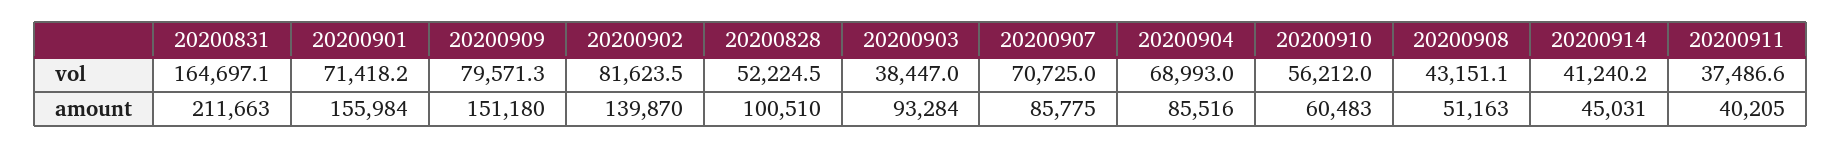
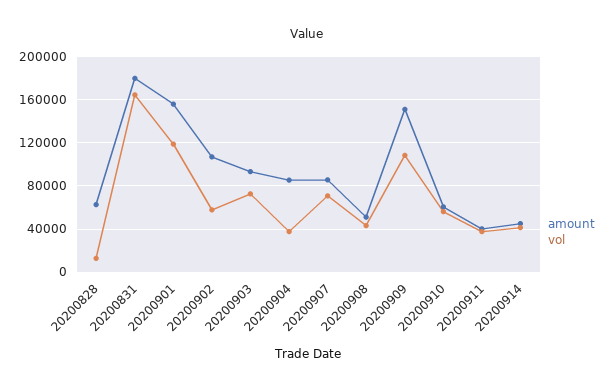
  {
    "vol": {
      "20200831": 164697.1,
-     "20200901": 71418.2,
+     "20200901": 120000,
-     "20200909": 79571.3,
+     "20200909": 110000,
-     "20200902": 81623.5,
+     "20200902": 60000,
-     "20200828": 52224.5,
+     "20200828": 10000,
-     "20200903": 38447,
+     "20200903": 70000,
      "20200907": 70725,
-     "20200904": 68993,
+     "20200904": 40000,
      "20200910": 56212,
      "20200908": 43151.1,
      "20200914": 41240.2,
      "20200911": 37486.6
    },
    "amount": {
-     "20200831": 211663,
+     "20200831": 180000,
      "20200901": 155984,
      "20200909": 151180,
-     "20200902": 139870,
+     "20200902": 110000,
-     "20200828": 100510,
+     "20200828": 60000,
      "20200903": 93284,
      "20200907": 85775,
      "20200904": 85516,
      "20200910": 60483,
      "20200908": 51163,
      "20200914": 45031,
      "20200911": 40205
    }
  }

